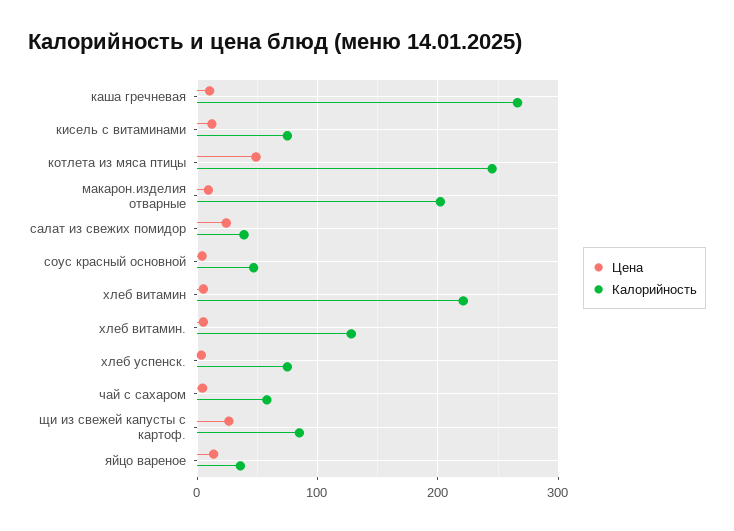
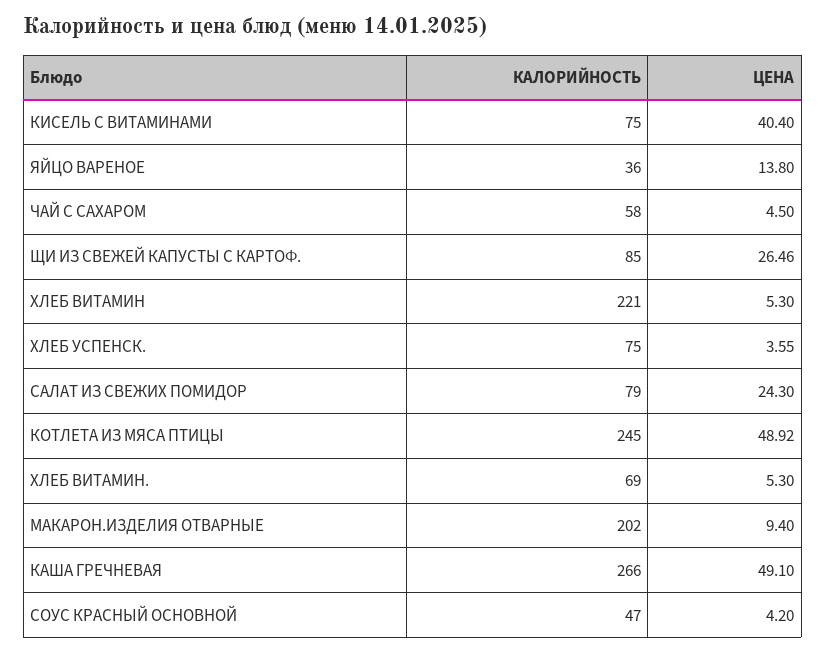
  {
    "Цена": {
-     "каша гречневая": 10,
+     "каша гречневая": 49.1,
-     "кисель с витаминами": 10,
+     "кисель с витаминами": 40.4,
      "котлета из мяса птицы": 48.92,
      "макарон.изделия отварные": 9.4,
      "салат из свежих помидор": 24.3,
      "соус красный основной": 4.2,
      "хлеб витамин": 5.3,
      "хлеб витамин.": 5.3,
      "хлеб успенск.": 3.55,
      "чай с сахаром": 4.5,
      "щи из свежей капусты с картоф.": 26.46,
      "яйцо вареное": 13.8
    },
    "Калорийность": {
      "каша гречневая": 266,
      "кисель с витаминами": 75,
      "котлета из мяса птицы": 245,
      "макарон.изделия отварные": 202,
-     "салат из свежих помидор": 40,
+     "салат из свежих помидор": 79,
      "соус красный основной": 47,
      "хлеб витамин": 221,
-     "хлеб витамин.": 130,
+     "хлеб витамин.": 69,
      "хлеб успенск.": 75,
      "чай с сахаром": 58,
      "щи из свежей капусты с картоф.": 85,
      "яйцо вареное": 36
    }
  }

